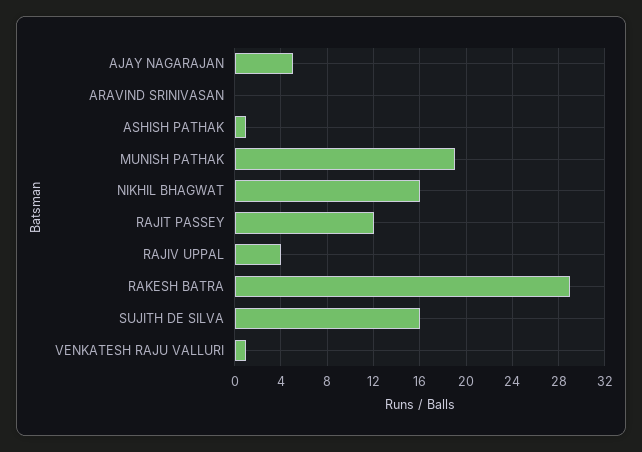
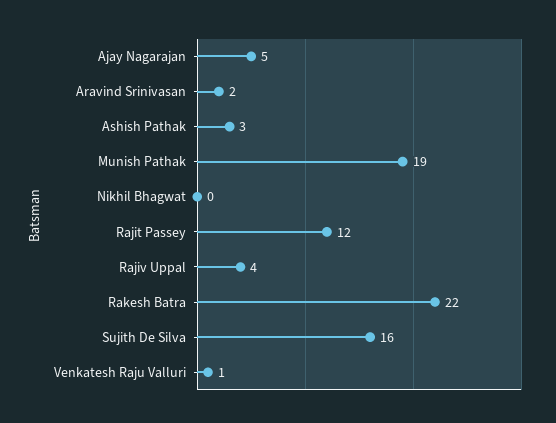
  {
    "AJAY NAGARAJAN": 5,
-   "ARAVIND SRINIVASAN": 0,
+   "ARAVIND SRINIVASAN": 2,
-   "ASHISH PATHAK": 1,
+   "ASHISH PATHAK": 3,
    "MUNISH PATHAK": 19,
-   "NIKHIL BHAGWAT": 16,
+   "NIKHIL BHAGWAT": 0,
    "RAJIT PASSEY": 12,
    "RAJIV UPPAL": 4,
-   "RAKESH BATRA": 29,
+   "RAKESH BATRA": 22,
    "SUJITH DE SILVA": 16,
    "VENKATESH RAJU VALLURI": 1
  }

